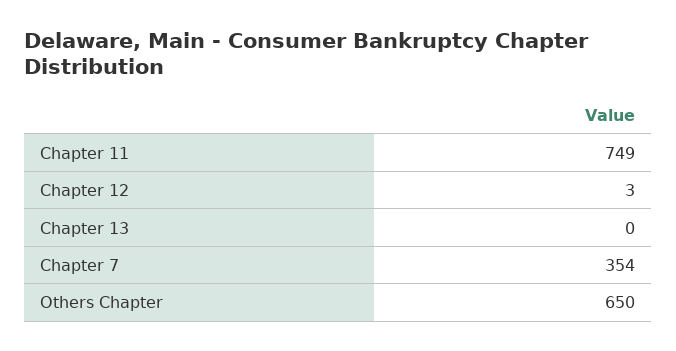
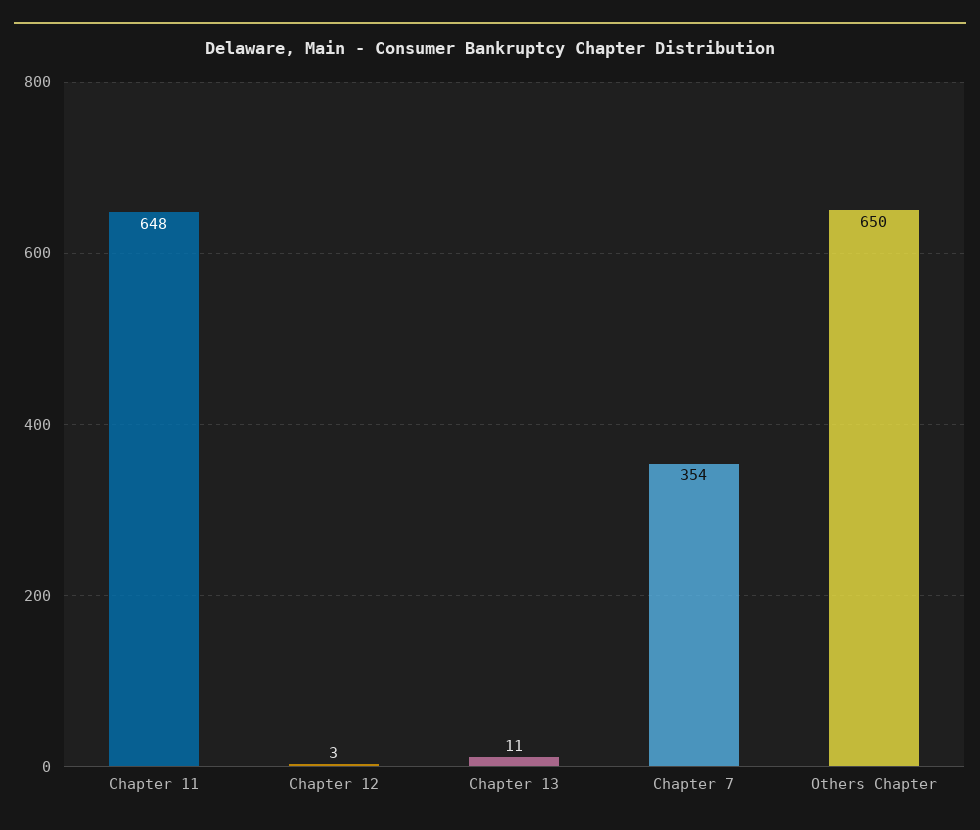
  {
-   "Chapter 11": 749,
+   "Chapter 11": 648,
    "Chapter 12": 3,
-   "Chapter 13": 0,
+   "Chapter 13": 11,
    "Chapter 7": 354,
    "Others Chapter": 650
  }

